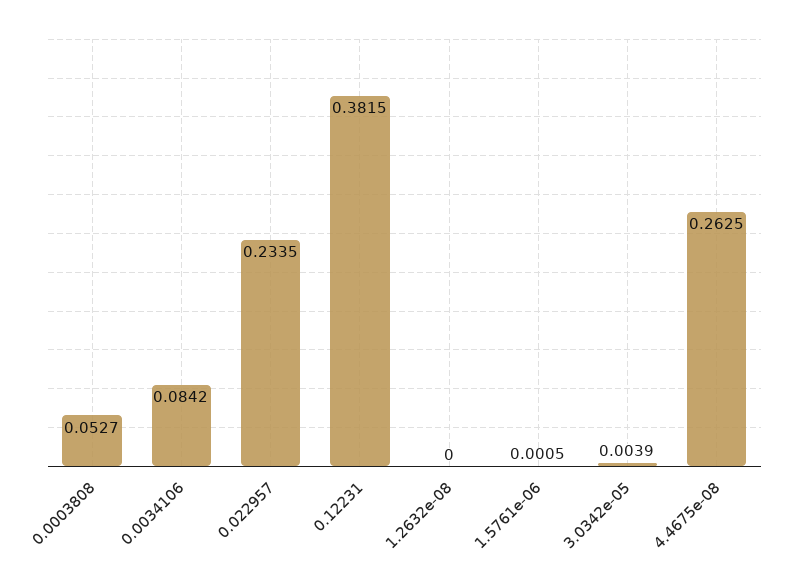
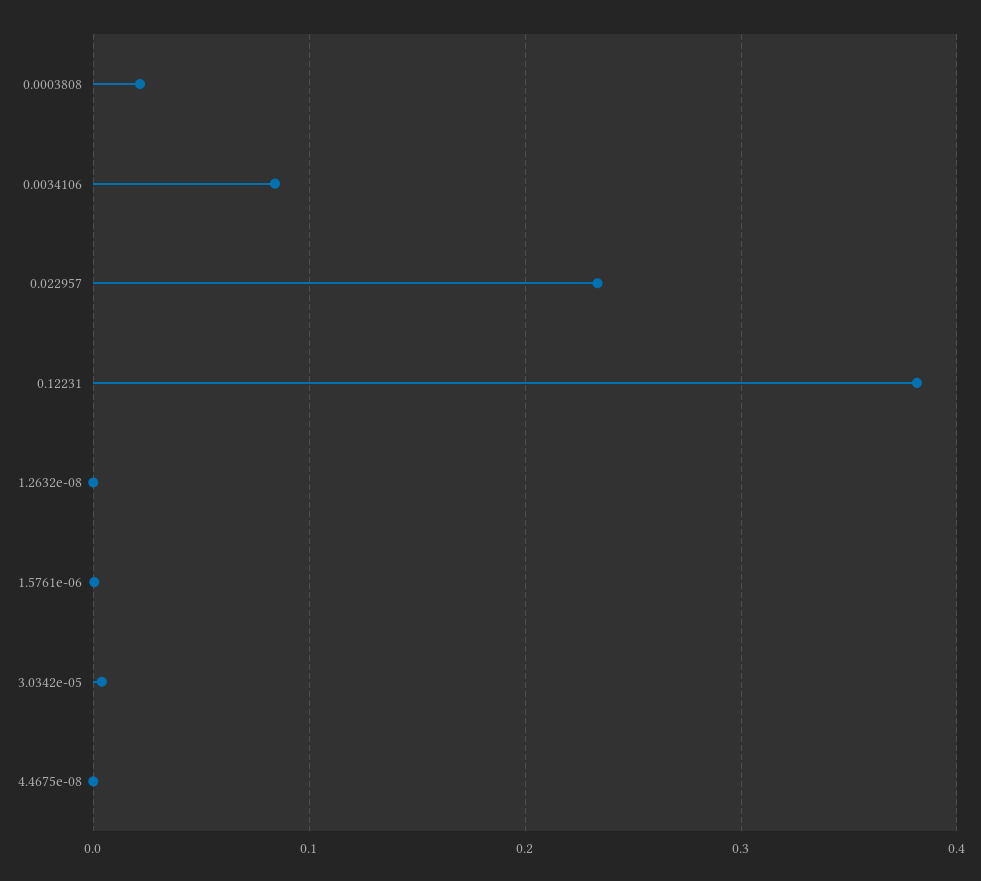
  {
-   "0.0003808": 0.0527,
+   "0.0003808": 0.02,
    "0.0034106": 0.0842,
    "0.022957": 0.2335,
    "0.12231": 0.3815,
    "1.2632e-08": 0,
    "1.5761e-06": 0.0005,
    "3.0342e-05": 0.0039,
-   "4.4675e-08": 0.2625
+   "4.4675e-08": 0
  }

